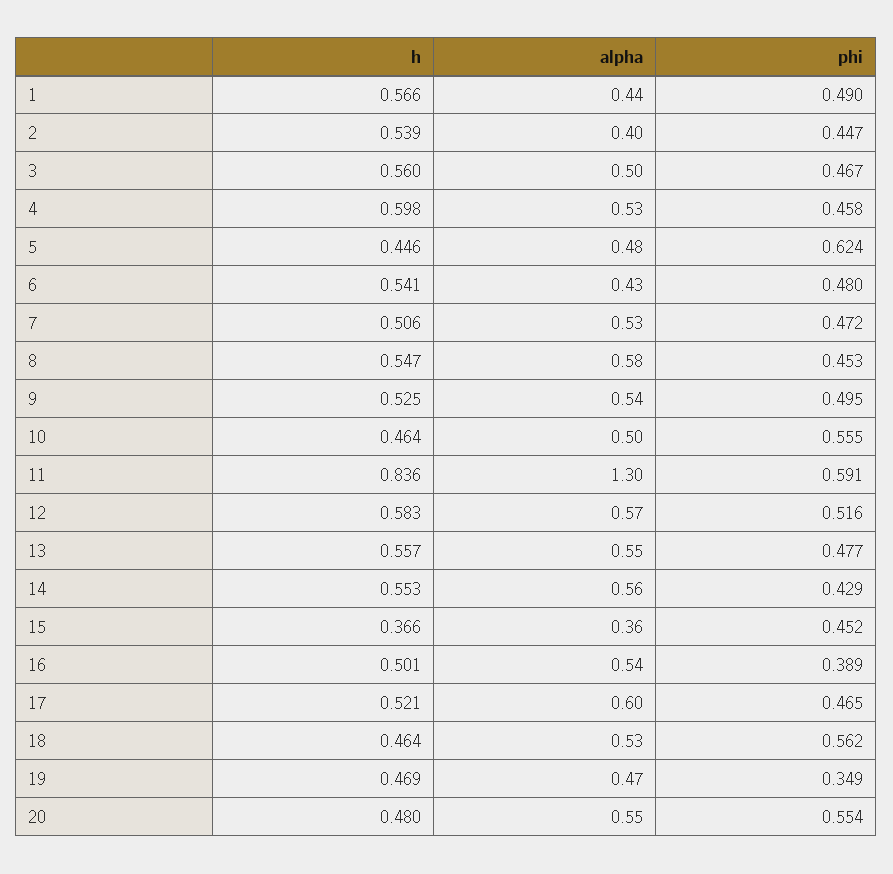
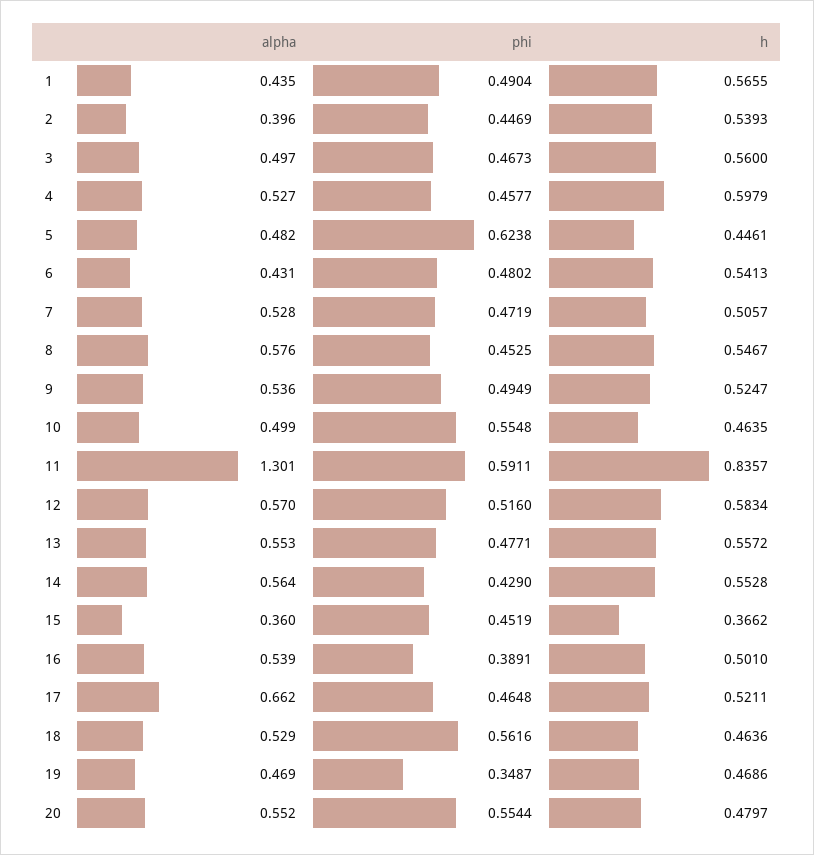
  {
    "h": {
      "1": 0.5655,
      "2": 0.5393,
      "3": 0.56,
      "4": 0.5979,
      "5": 0.4461,
      "6": 0.5413,
      "7": 0.5057,
      "8": 0.5467,
      "9": 0.5247,
      "10": 0.4635,
      "11": 0.8357,
      "12": 0.5834,
      "13": 0.5572,
      "14": 0.5528,
      "15": 0.3662,
      "16": 0.501,
      "17": 0.5211,
      "18": 0.4636,
      "19": 0.4686,
      "20": 0.4797
    },
    "alpha": {
      "1": 0.435,
      "2": 0.396,
      "3": 0.497,
      "4": 0.527,
      "5": 0.482,
      "6": 0.431,
      "7": 0.528,
      "8": 0.576,
      "9": 0.536,
      "10": 0.499,
      "11": 1.301,
      "12": 0.57,
      "13": 0.553,
      "14": 0.564,
      "15": 0.36,
      "16": 0.539,
-     "17": 0.6,
+     "17": 0.662,
      "18": 0.529,
      "19": 0.469,
      "20": 0.552
    },
    "phi": {
      "1": 0.4904,
      "2": 0.4469,
      "3": 0.4673,
      "4": 0.4577,
      "5": 0.6238,
      "6": 0.4802,
      "7": 0.4719,
      "8": 0.4525,
      "9": 0.4949,
      "10": 0.5548,
      "11": 0.5911,
      "12": 0.516,
      "13": 0.4771,
      "14": 0.429,
      "15": 0.4519,
      "16": 0.3891,
      "17": 0.4648,
      "18": 0.5616,
      "19": 0.3487,
      "20": 0.5544
    }
  }

